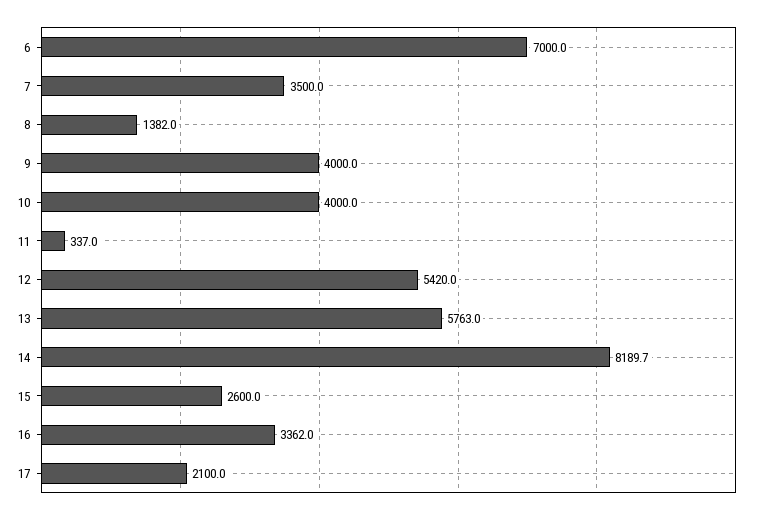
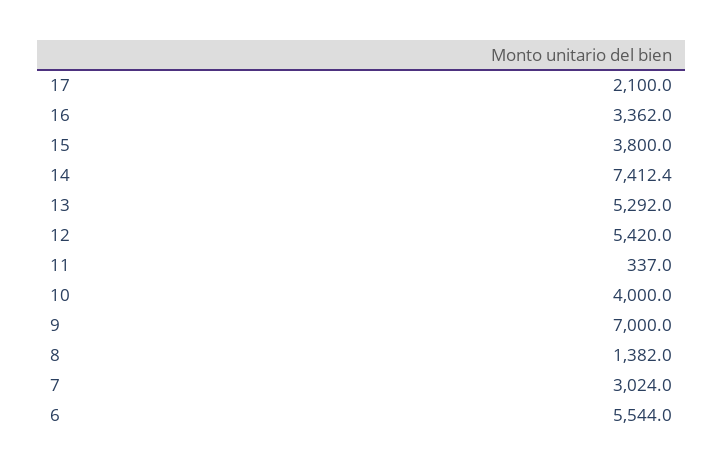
  {
-   "6": 7000,
+   "6": 5544,
-   "7": 3500,
+   "7": 3024,
    "8": 1382,
-   "9": 4000,
+   "9": 7000,
    "10": 4000,
    "11": 337,
    "12": 5420,
-   "13": 5763,
+   "13": 5292,
-   "14": 8189.7,
+   "14": 7412.4,
-   "15": 2600,
+   "15": 3800,
    "16": 3362,
    "17": 2100
  }

